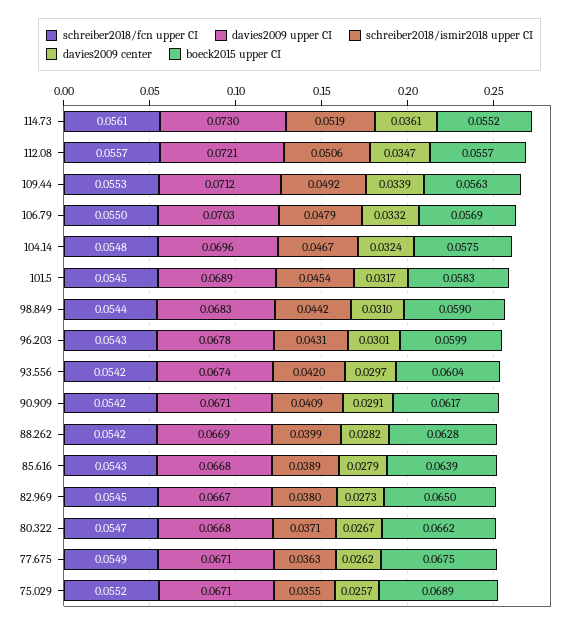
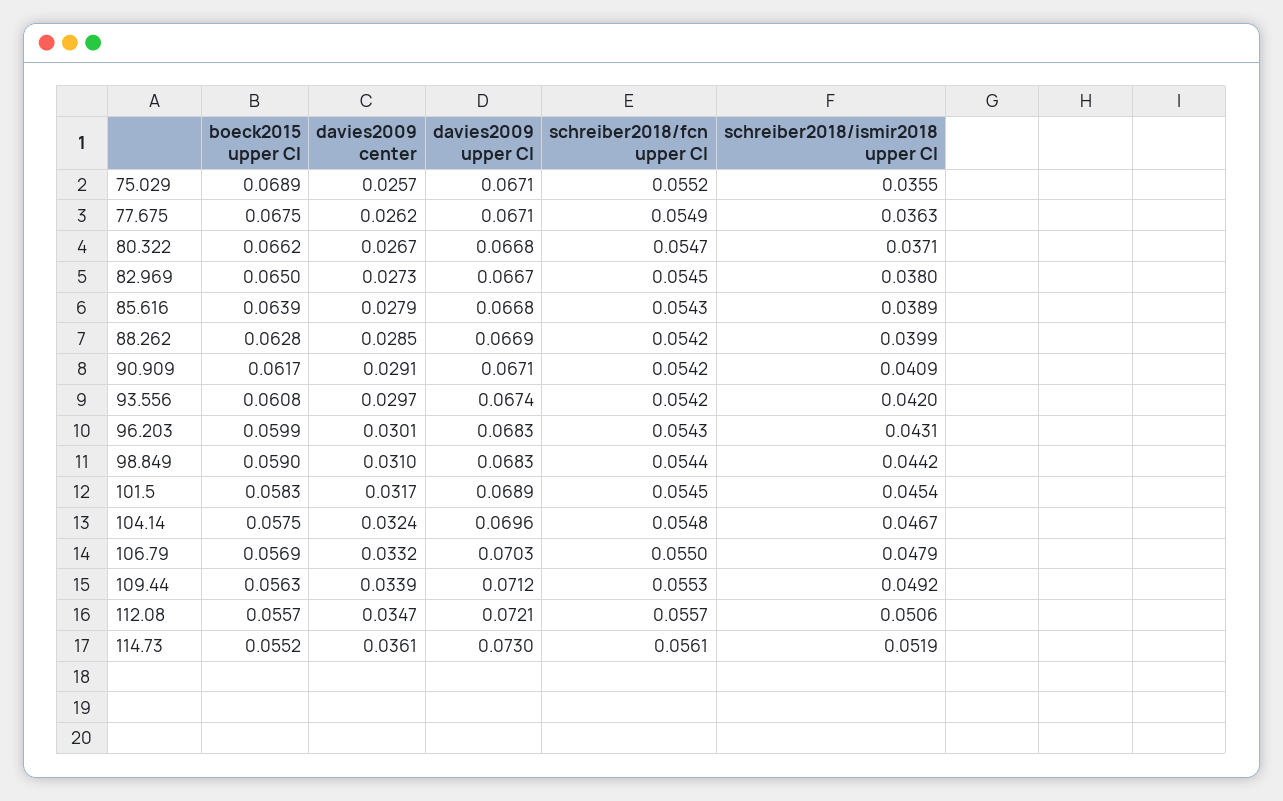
  {
    "schreiber2018/fcn upper CI": {
      "114.73": 0.0561,
      "112.08": 0.0557,
      "109.44": 0.0553,
      "106.79": 0.055,
      "104.14": 0.0548,
      "101.5": 0.0545,
      "98.849": 0.0544,
      "96.203": 0.0543,
      "93.556": 0.0542,
      "90.909": 0.0542,
      "88.262": 0.0542,
      "85.616": 0.0543,
      "82.969": 0.0545,
      "80.322": 0.0547,
      "77.675": 0.0549,
      "75.029": 0.0552
    },
    "davies2009 upper CI": {
      "114.73": 0.073,
      "112.08": 0.0721,
      "109.44": 0.0712,
      "106.79": 0.0703,
      "104.14": 0.0696,
      "101.5": 0.0689,
      "98.849": 0.0683,
-     "96.203": 0.0678,
+     "96.203": 0.0683,
      "93.556": 0.0674,
      "90.909": 0.0671,
      "88.262": 0.0669,
      "85.616": 0.0668,
      "82.969": 0.0667,
      "80.322": 0.0668,
      "77.675": 0.0671,
      "75.029": 0.0671
    },
    "schreiber2018/ismir2018 upper CI": {
      "114.73": 0.0519,
      "112.08": 0.0506,
      "109.44": 0.0492,
      "106.79": 0.0479,
      "104.14": 0.0467,
      "101.5": 0.0454,
      "98.849": 0.0442,
      "96.203": 0.0431,
      "93.556": 0.042,
      "90.909": 0.0409,
      "88.262": 0.0399,
      "85.616": 0.0389,
      "82.969": 0.038,
      "80.322": 0.0371,
      "77.675": 0.0363,
      "75.029": 0.0355
    },
    "davies2009 center": {
      "114.73": 0.0361,
      "112.08": 0.0347,
      "109.44": 0.0339,
      "106.79": 0.0332,
      "104.14": 0.0324,
      "101.5": 0.0317,
      "98.849": 0.031,
      "96.203": 0.0301,
      "93.556": 0.0297,
      "90.909": 0.0291,
-     "88.262": 0.0282,
+     "88.262": 0.0285,
      "85.616": 0.0279,
      "82.969": 0.0273,
      "80.322": 0.0267,
      "77.675": 0.0262,
      "75.029": 0.0257
    },
    "boeck2015 upper CI": {
      "114.73": 0.0552,
      "112.08": 0.0557,
      "109.44": 0.0563,
      "106.79": 0.0569,
      "104.14": 0.0575,
      "101.5": 0.0583,
      "98.849": 0.059,
      "96.203": 0.0599,
-     "93.556": 0.0604,
+     "93.556": 0.0608,
      "90.909": 0.0617,
      "88.262": 0.0628,
      "85.616": 0.0639,
      "82.969": 0.065,
      "80.322": 0.0662,
      "77.675": 0.0675,
      "75.029": 0.0689
    }
  }

